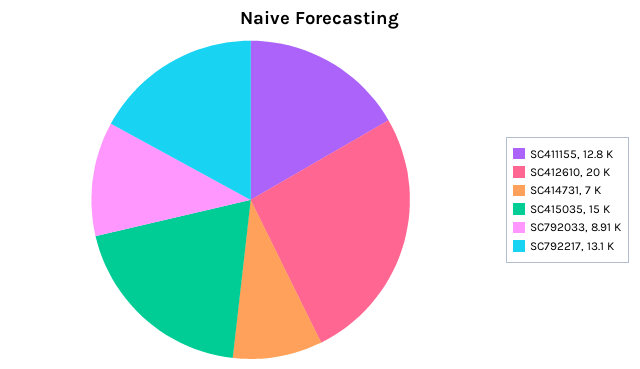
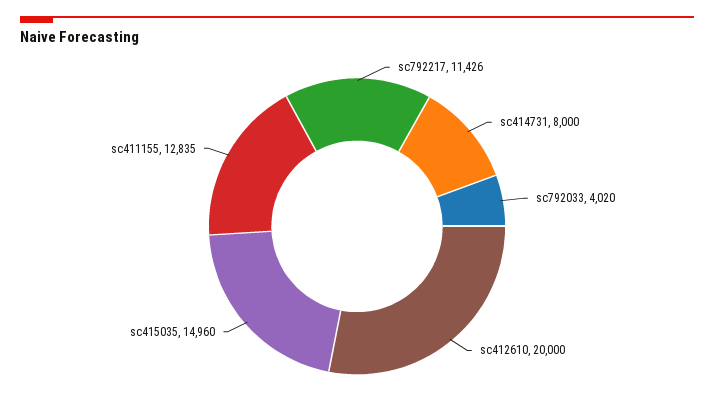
  {
    "SC411155": 12835,
    "SC412610": 20000,
-   "SC414731": 7000,
+   "SC414731": 8000,
    "SC415035": 14960,
-   "SC792033": 8910,
+   "SC792033": 4020,
-   "SC792217": 13100
+   "SC792217": 11426
  }

